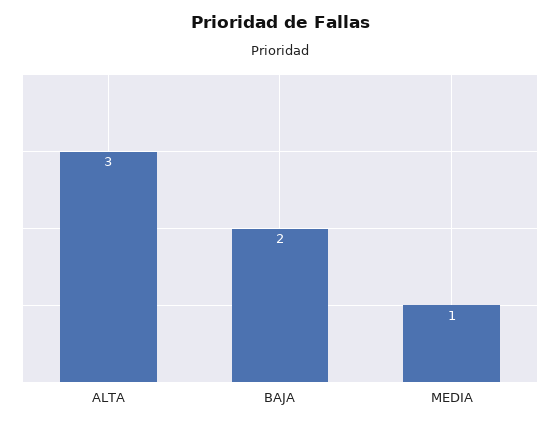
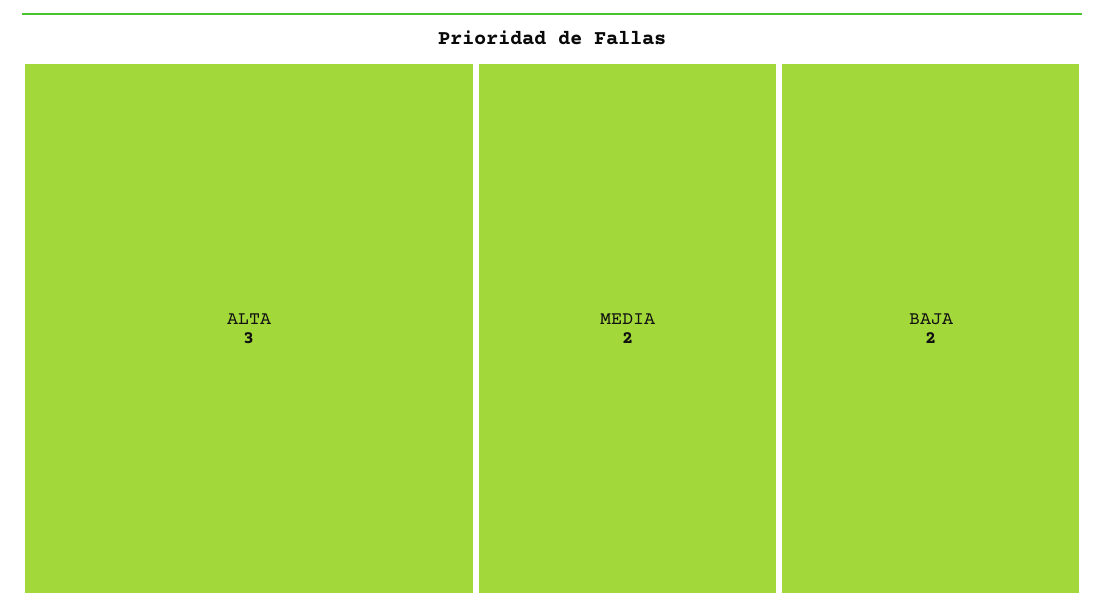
  {
    "ALTA": 3,
    "BAJA": 2,
-   "MEDIA": 1
+   "MEDIA": 2
  }

